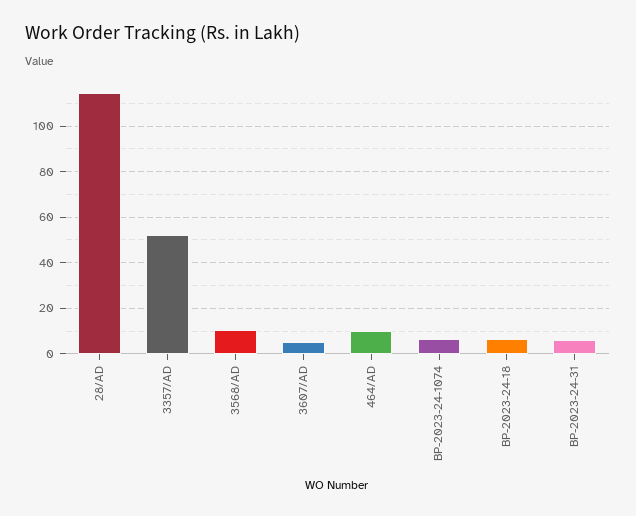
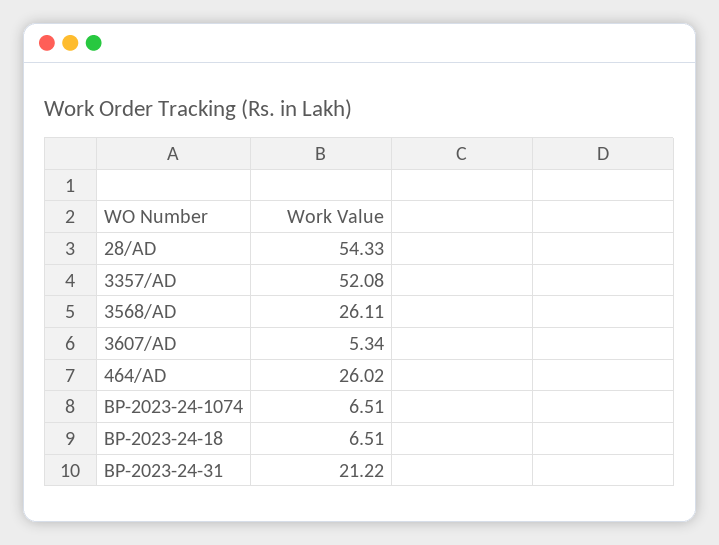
  {
-   "28/AD": 115,
+   "28/AD": 54.33,
    "3357/AD": 52.08,
-   "3568/AD": 10,
+   "3568/AD": 26.11,
    "3607/AD": 5.34,
-   "464/AD": 10,
+   "464/AD": 26.02,
    "BP-2023-24-1074": 6.51,
    "BP-2023-24-18": 6.51,
-   "BP-2023-24-31": 5
+   "BP-2023-24-31": 21.22
  }

